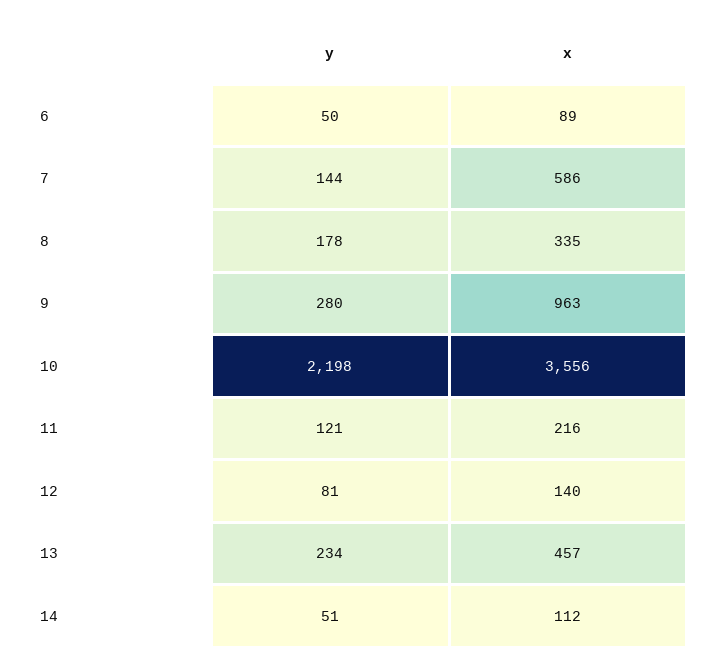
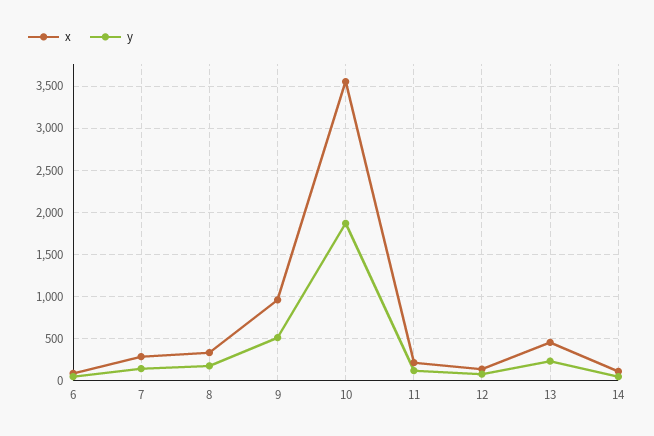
  {
    "y": {
      "6": 50,
      "7": 144,
      "8": 178,
-     "9": 280,
+     "9": 500,
-     "10": 2198,
+     "10": 1900,
      "11": 121,
      "12": 81,
      "13": 234,
      "14": 51
    },
    "x": {
      "6": 89,
-     "7": 586,
+     "7": 300,
      "8": 335,
      "9": 963,
      "10": 3556,
      "11": 216,
      "12": 140,
      "13": 457,
      "14": 112
    }
  }

